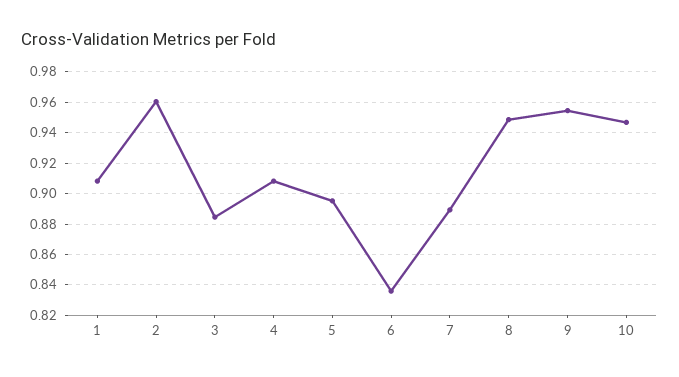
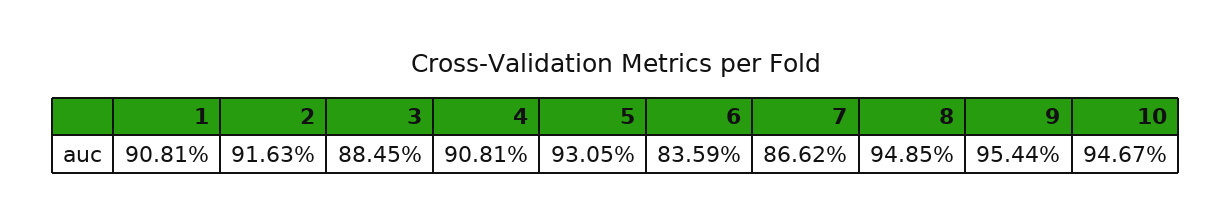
  {
    "1": 0.9081,
-   "2": 0.96,
+   "2": 0.9163,
    "3": 0.8845,
    "4": 0.9081,
-   "5": 0.895,
+   "5": 0.9305,
    "6": 0.8359,
-   "7": 0.89,
+   "7": 0.8662,
    "8": 0.9485,
    "9": 0.9544,
    "10": 0.9467
  }

